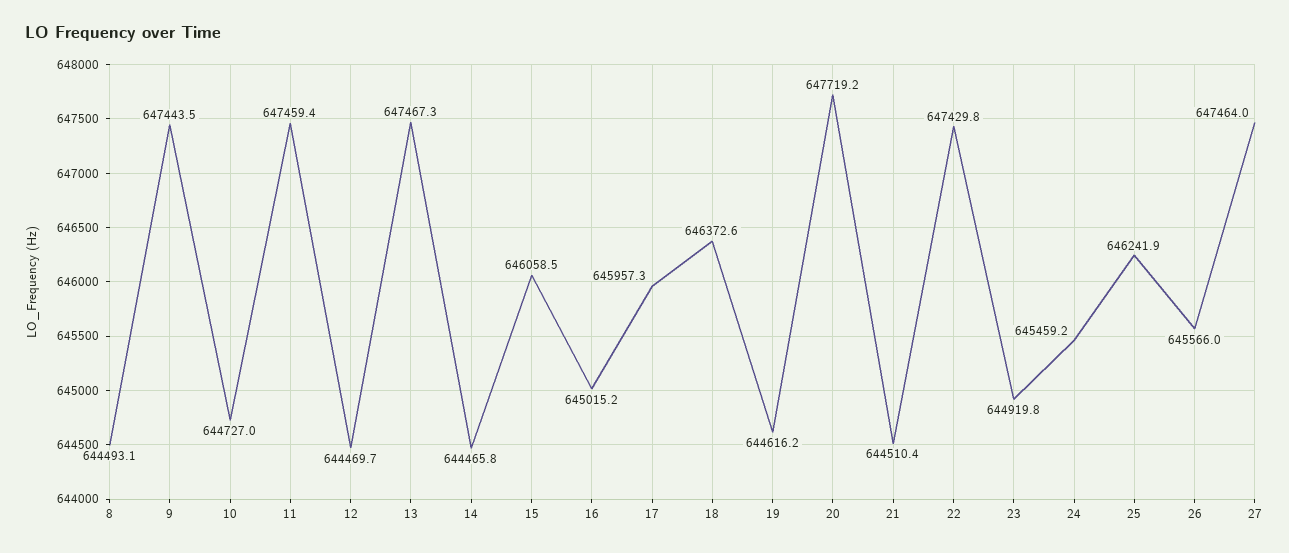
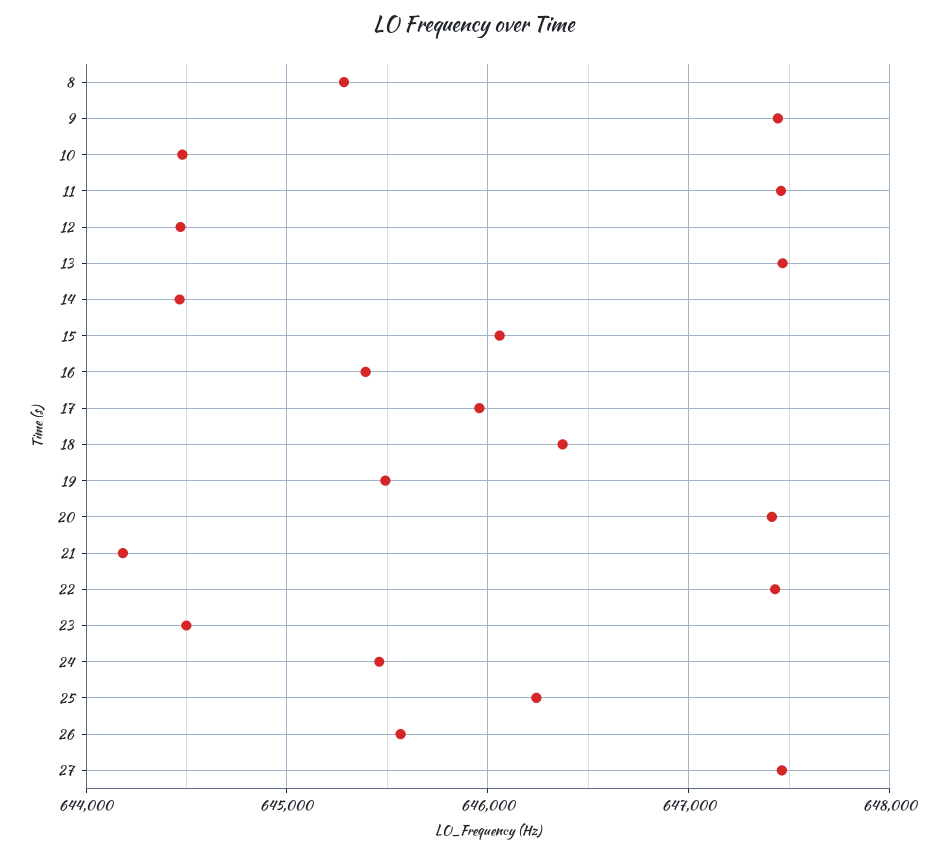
  {
-   "8": 644493.1,
+   "8": 645300,
    "9": 647443.5,
-   "10": 644727,
+   "10": 644500,
    "11": 647459.4,
    "12": 644469.7,
    "13": 647467.3,
    "14": 644465.8,
    "15": 646058.5,
-   "16": 645015.2,
+   "16": 645400,
    "17": 645957.3,
    "18": 646372.6,
-   "19": 644616.2,
+   "19": 645500,
-   "20": 647719.2,
+   "20": 647400,
-   "21": 644510.4,
+   "21": 644200,
    "22": 647429.8,
-   "23": 644919.8,
+   "23": 644500,
    "24": 645459.2,
    "25": 646241.9,
    "26": 645566,
    "27": 647464
  }

